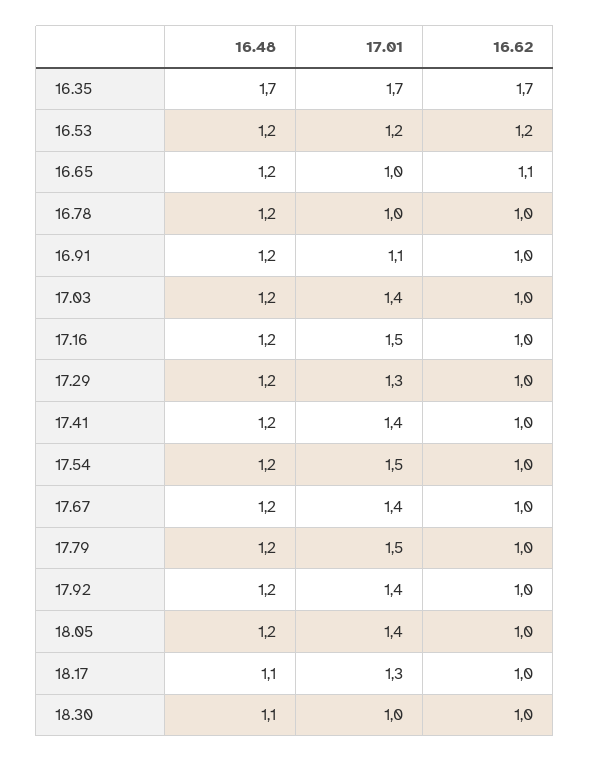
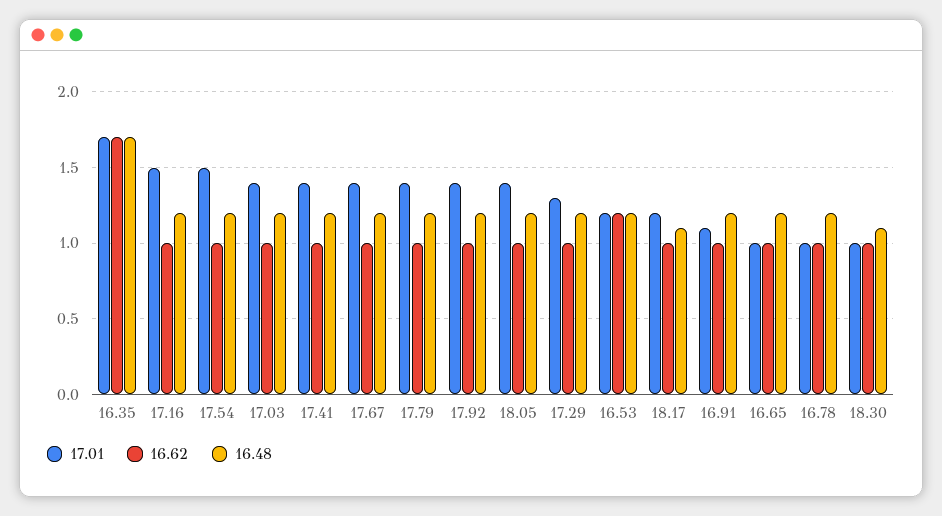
  {
    "16.48": {
      "16.35": 1.7,
      "16.53": 1.2,
      "16.65": 1.2,
      "16.78": 1.2,
      "16.91": 1.2,
      "17.03": 1.2,
      "17.16": 1.2,
      "17.29": 1.2,
      "17.41": 1.2,
      "17.54": 1.2,
      "17.67": 1.2,
      "17.79": 1.2,
      "17.92": 1.2,
      "18.05": 1.2,
      "18.17": 1.1,
      "18.30": 1.1
    },
    "17.01": {
      "16.35": 1.7,
      "16.53": 1.2,
      "16.65": 1,
      "16.78": 1,
      "16.91": 1.1,
      "17.03": 1.4,
      "17.16": 1.5,
      "17.29": 1.3,
      "17.41": 1.4,
      "17.54": 1.5,
      "17.67": 1.4,
-     "17.79": 1.5,
+     "17.79": 1.4,
      "17.92": 1.4,
      "18.05": 1.4,
-     "18.17": 1.3,
+     "18.17": 1.2,
      "18.30": 1
    },
    "16.62": {
      "16.35": 1.7,
      "16.53": 1.2,
-     "16.65": 1.1,
+     "16.65": 1,
      "16.78": 1,
      "16.91": 1,
      "17.03": 1,
      "17.16": 1,
      "17.29": 1,
      "17.41": 1,
      "17.54": 1,
      "17.67": 1,
      "17.79": 1,
      "17.92": 1,
      "18.05": 1,
      "18.17": 1,
      "18.30": 1
    }
  }

